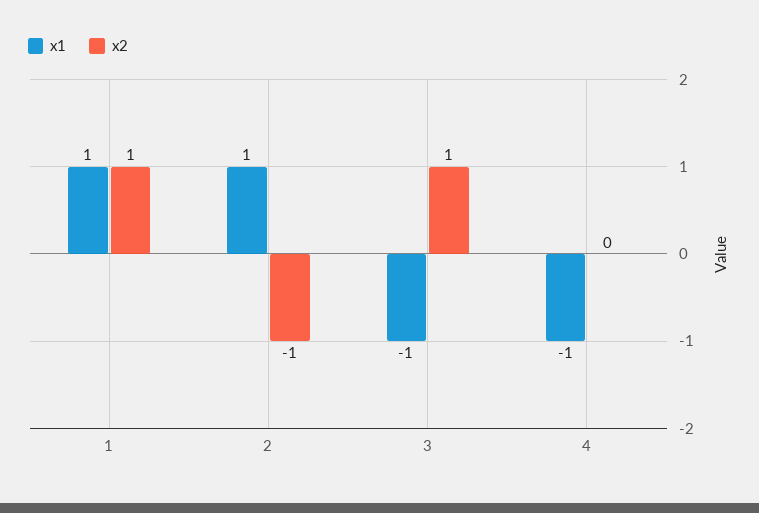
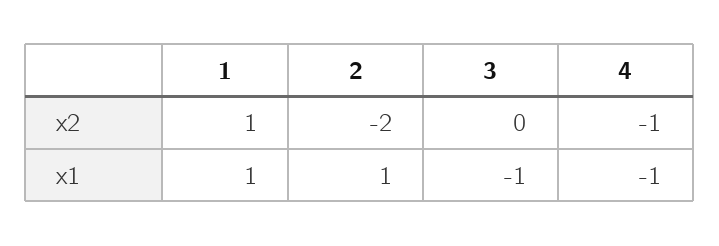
  {
    "x1": {
      "1": 1,
      "2": 1,
      "3": -1,
      "4": -1
    },
    "x2": {
      "1": 1,
-     "2": -1,
+     "2": -2,
-     "3": 1,
+     "3": 0,
-     "4": 0
+     "4": -1
    }
  }

